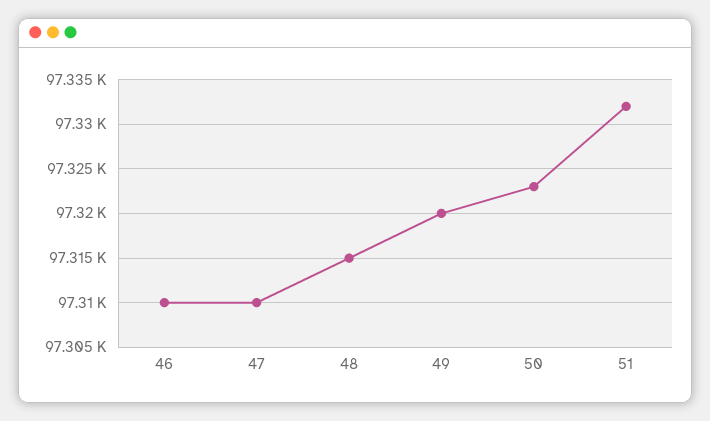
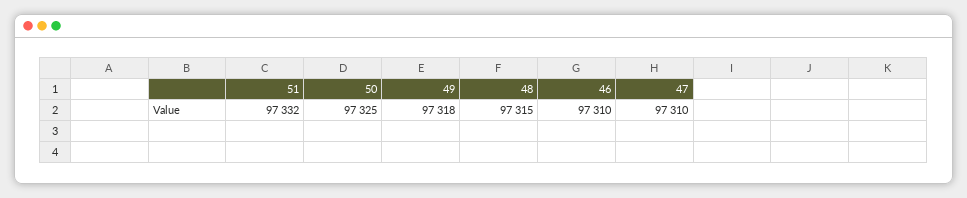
  {
    "46": 97310,
    "47": 97310,
    "48": 97315,
-   "49": 97320,
+   "49": 97318,
-   "50": 97323,
+   "50": 97325,
    "51": 97332
  }

